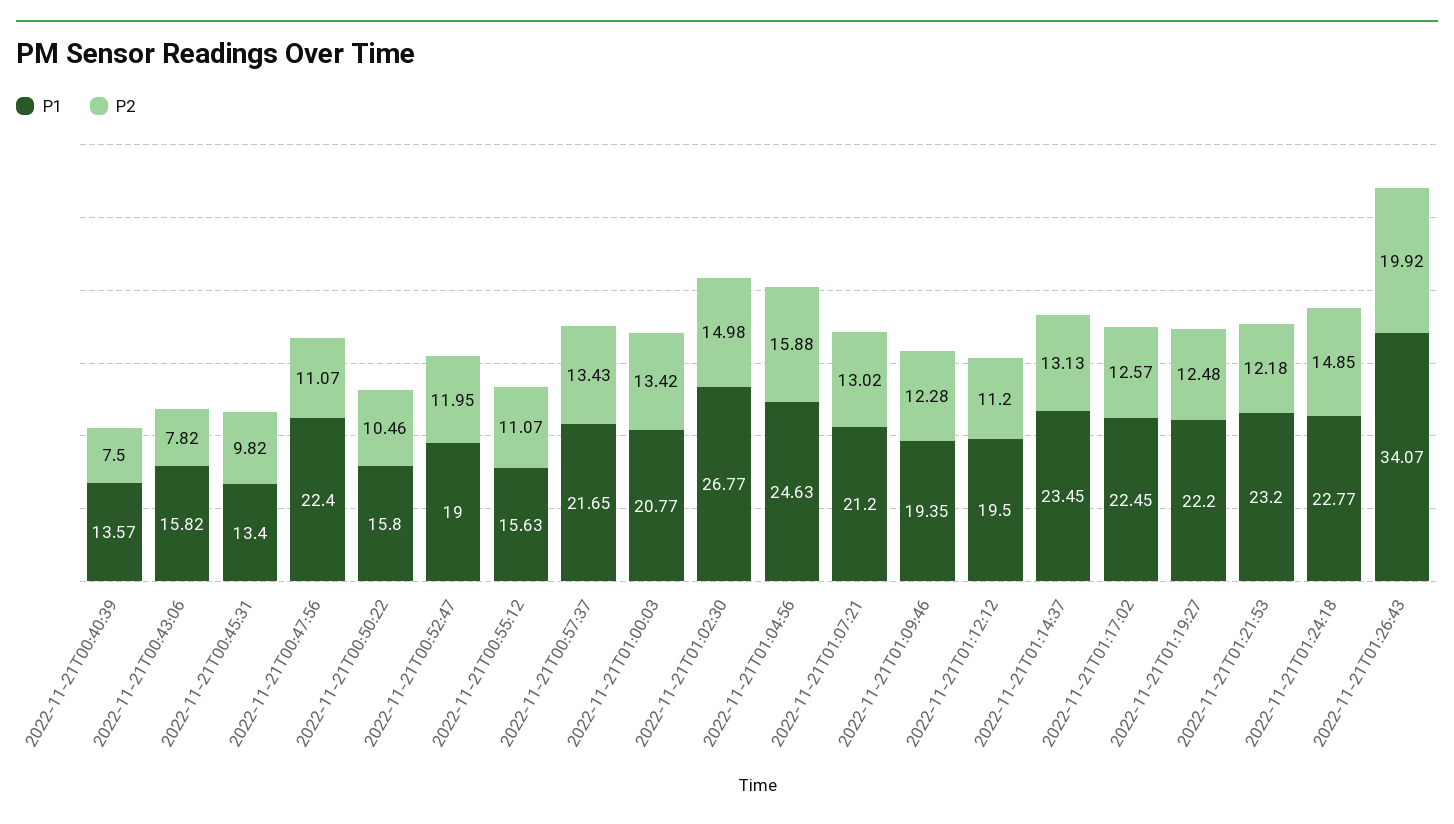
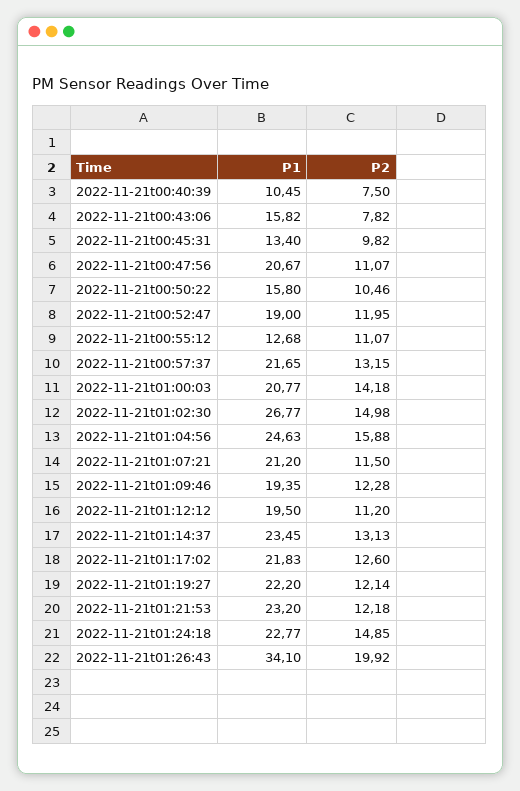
  {
    "P1": {
-     "2022-11-21T00:40:39": 13.57,
+     "2022-11-21T00:40:39": 10.45,
      "2022-11-21T00:43:06": 15.82,
      "2022-11-21T00:45:31": 13.4,
-     "2022-11-21T00:47:56": 22.4,
+     "2022-11-21T00:47:56": 20.67,
      "2022-11-21T00:50:22": 15.8,
      "2022-11-21T00:52:47": 19,
-     "2022-11-21T00:55:12": 15.63,
+     "2022-11-21T00:55:12": 12.68,
      "2022-11-21T00:57:37": 21.65,
      "2022-11-21T01:00:03": 20.77,
      "2022-11-21T01:02:30": 26.77,
      "2022-11-21T01:04:56": 24.63,
      "2022-11-21T01:07:21": 21.2,
      "2022-11-21T01:09:46": 19.35,
      "2022-11-21T01:12:12": 19.5,
      "2022-11-21T01:14:37": 23.45,
-     "2022-11-21T01:17:02": 22.45,
+     "2022-11-21T01:17:02": 21.83,
      "2022-11-21T01:19:27": 22.2,
      "2022-11-21T01:21:53": 23.2,
      "2022-11-21T01:24:18": 22.77,
-     "2022-11-21T01:26:43": 34.07
+     "2022-11-21T01:26:43": 34.1
    },
    "P2": {
      "2022-11-21T00:40:39": 7.5,
      "2022-11-21T00:43:06": 7.82,
      "2022-11-21T00:45:31": 9.82,
      "2022-11-21T00:47:56": 11.07,
      "2022-11-21T00:50:22": 10.46,
      "2022-11-21T00:52:47": 11.95,
      "2022-11-21T00:55:12": 11.07,
-     "2022-11-21T00:57:37": 13.43,
+     "2022-11-21T00:57:37": 13.15,
-     "2022-11-21T01:00:03": 13.42,
+     "2022-11-21T01:00:03": 14.18,
      "2022-11-21T01:02:30": 14.98,
      "2022-11-21T01:04:56": 15.88,
-     "2022-11-21T01:07:21": 13.02,
+     "2022-11-21T01:07:21": 11.5,
      "2022-11-21T01:09:46": 12.28,
      "2022-11-21T01:12:12": 11.2,
      "2022-11-21T01:14:37": 13.13,
-     "2022-11-21T01:17:02": 12.57,
+     "2022-11-21T01:17:02": 12.6,
-     "2022-11-21T01:19:27": 12.48,
+     "2022-11-21T01:19:27": 12.14,
      "2022-11-21T01:21:53": 12.18,
      "2022-11-21T01:24:18": 14.85,
      "2022-11-21T01:26:43": 19.92
    }
  }

